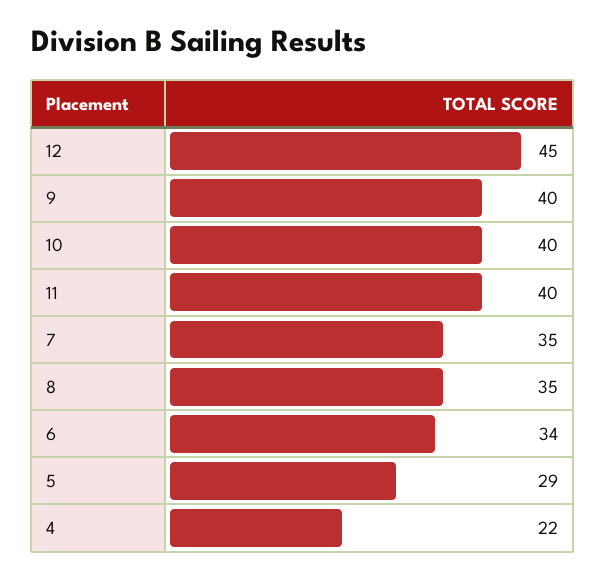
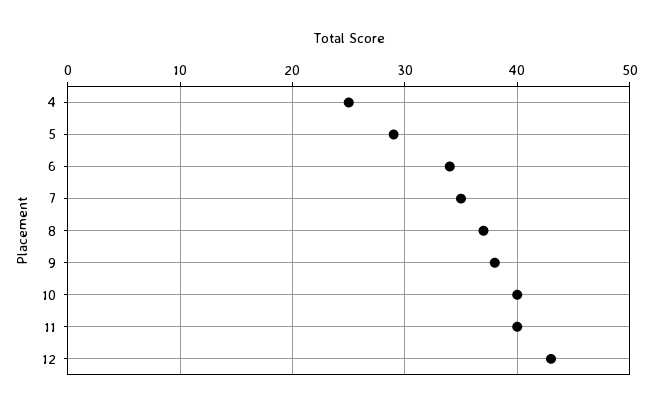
  {
-   "12": 45,
+   "12": 43,
-   "9": 40,
+   "9": 38,
    "10": 40,
    "11": 40,
    "7": 35,
-   "8": 35,
+   "8": 37,
    "6": 34,
    "5": 29,
-   "4": 22
+   "4": 25
  }

